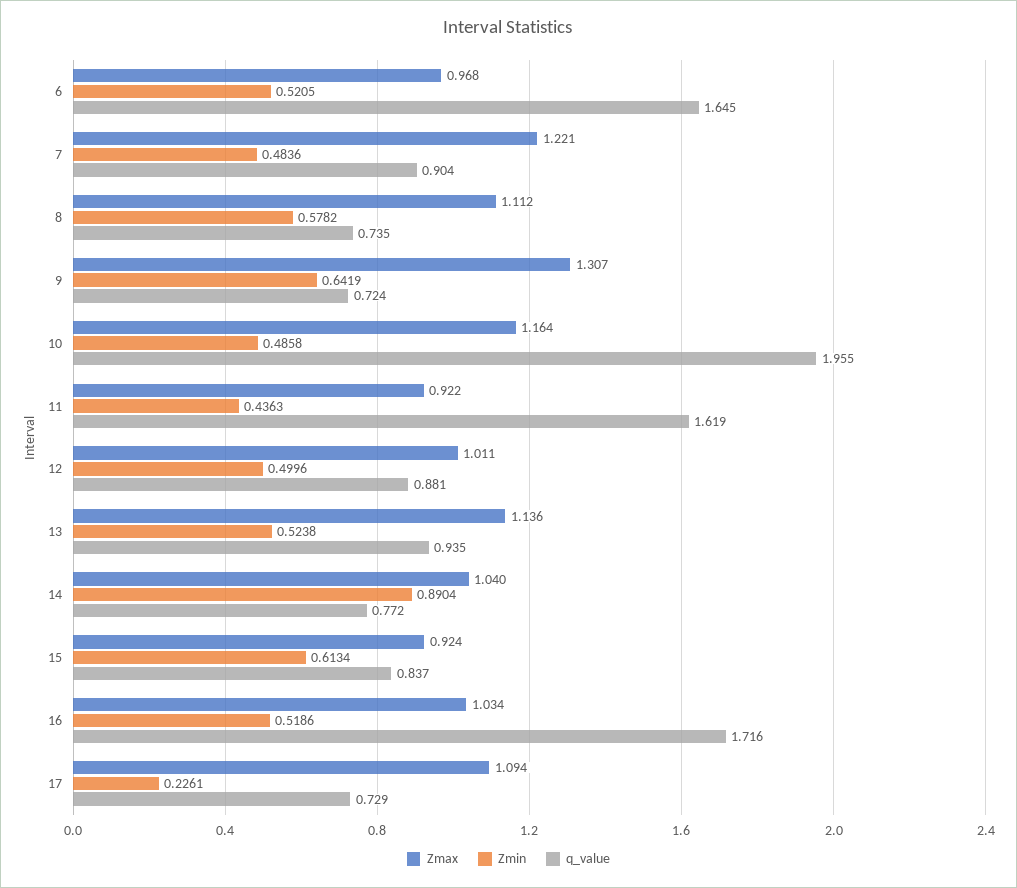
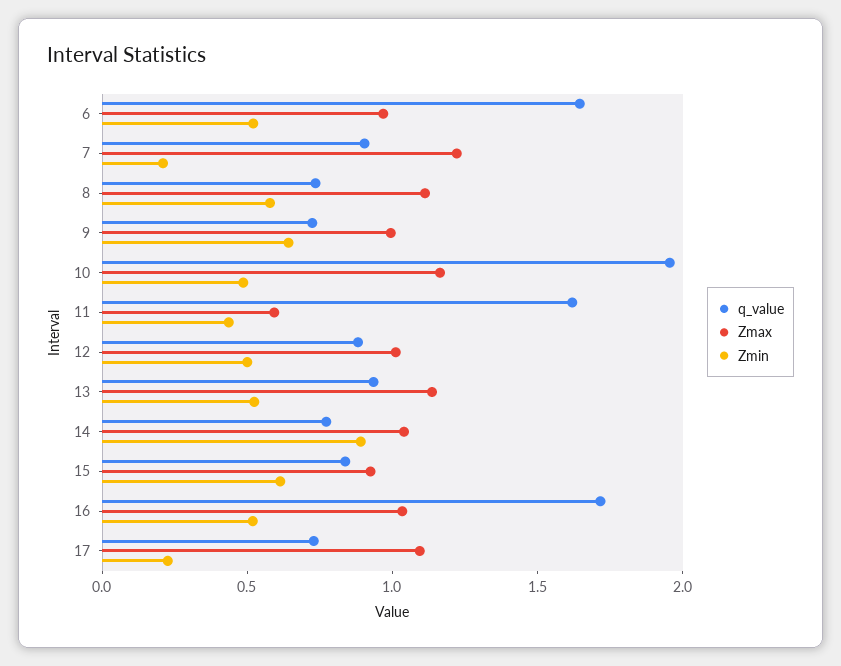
  {
    "Zmax": {
      "6": 0.968,
      "7": 1.221,
      "8": 1.112,
-     "9": 1.307,
+     "9": 1,
      "10": 1.164,
-     "11": 0.922,
+     "11": 0.6,
      "12": 1.011,
      "13": 1.136,
      "14": 1.04,
      "15": 0.924,
      "16": 1.034,
      "17": 1.094
    },
    "Zmin": {
      "6": 0.5205,
-     "7": 0.4836,
+     "7": 0.2,
      "8": 0.5782,
      "9": 0.6419,
      "10": 0.4858,
      "11": 0.4363,
      "12": 0.4996,
      "13": 0.5238,
      "14": 0.8904,
      "15": 0.6134,
      "16": 0.5186,
      "17": 0.2261
    },
    "q_value": {
      "6": 1.645,
      "7": 0.904,
      "8": 0.735,
      "9": 0.724,
      "10": 1.955,
      "11": 1.619,
      "12": 0.881,
      "13": 0.935,
      "14": 0.772,
      "15": 0.837,
      "16": 1.716,
      "17": 0.729
    }
  }

